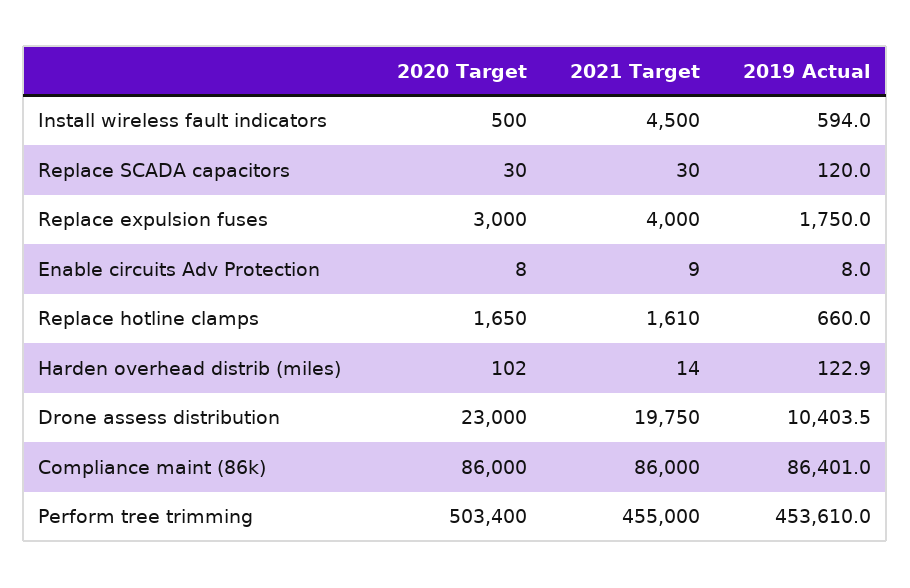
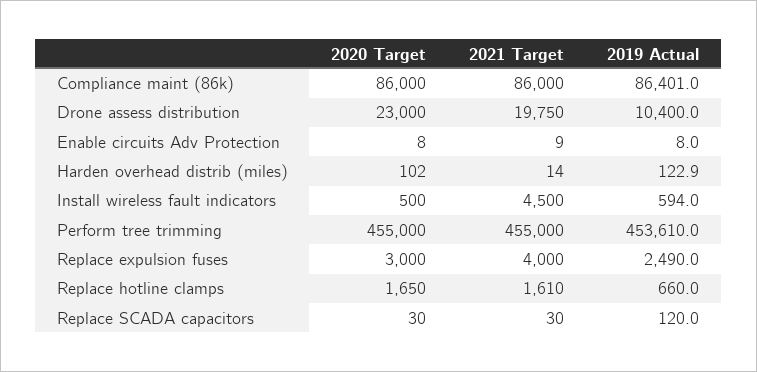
  {
    "2020 Target": {
      "Install wireless fault indicators": 500,
      "Replace SCADA capacitors": 30,
      "Replace expulsion fuses": 3000,
      "Enable circuits Adv Protection": 8,
      "Replace hotline clamps": 1650,
      "Harden overhead distrib (miles)": 102,
      "Drone assess distribution": 23000,
      "Compliance maint (86k)": 86000,
-     "Perform tree trimming": 503400
+     "Perform tree trimming": 455000
    },
    "2021 Target": {
      "Install wireless fault indicators": 4500,
      "Replace SCADA capacitors": 30,
      "Replace expulsion fuses": 4000,
      "Enable circuits Adv Protection": 9,
      "Replace hotline clamps": 1610,
      "Harden overhead distrib (miles)": 14,
      "Drone assess distribution": 19750,
      "Compliance maint (86k)": 86000,
      "Perform tree trimming": 455000
    },
    "2019 Actual": {
      "Install wireless fault indicators": 594,
      "Replace SCADA capacitors": 120,
-     "Replace expulsion fuses": 1750,
+     "Replace expulsion fuses": 2490,
      "Enable circuits Adv Protection": 8,
      "Replace hotline clamps": 660,
      "Harden overhead distrib (miles)": 122.9,
-     "Drone assess distribution": 10403.5,
+     "Drone assess distribution": 10400,
      "Compliance maint (86k)": 86401,
      "Perform tree trimming": 453610
    }
  }

